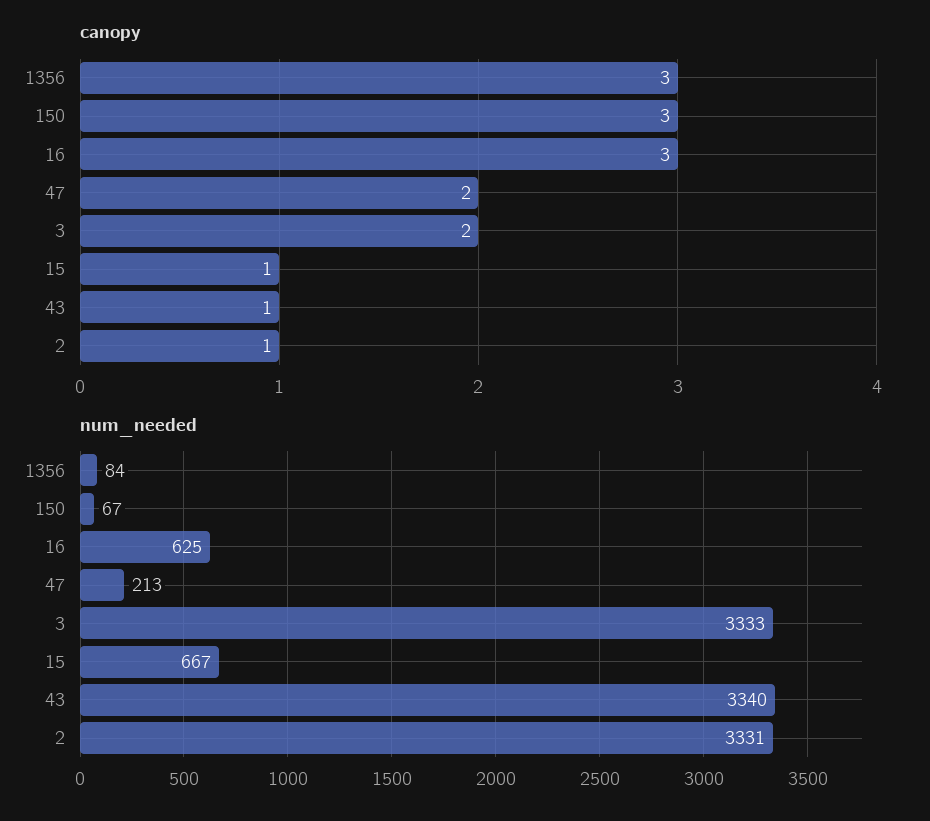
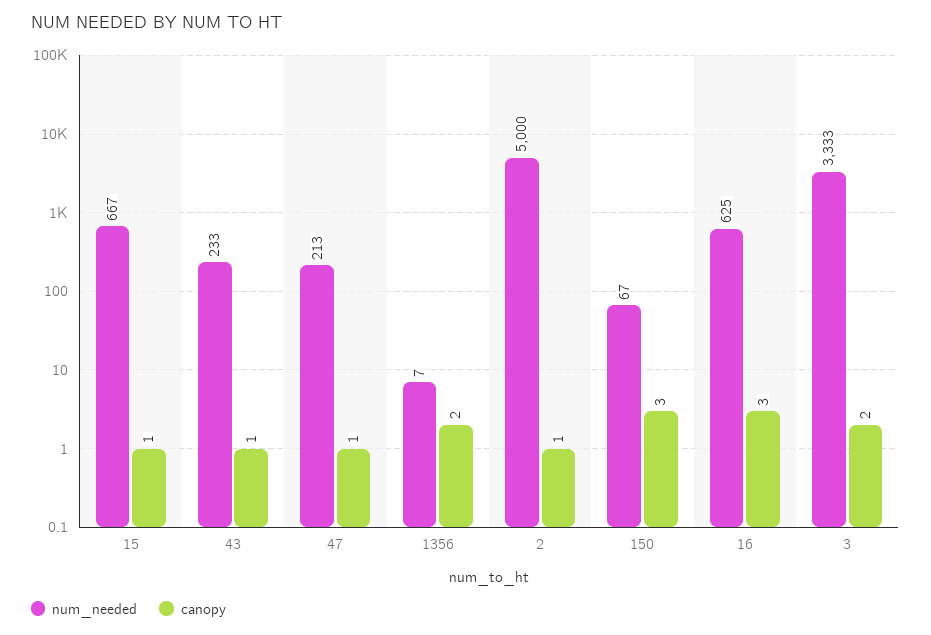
  {
    "canopy": {
-     "1356": 3,
+     "1356": 2,
      "150": 3,
      "16": 3,
-     "47": 2,
+     "47": 1,
      "3": 2,
      "15": 1,
      "43": 1,
      "2": 1
    },
    "num_needed": {
-     "1356": 84,
+     "1356": 7,
      "150": 67,
      "16": 625,
      "47": 213,
      "3": 3333,
      "15": 667,
-     "43": 3340,
+     "43": 233,
-     "2": 3331
+     "2": 5000
    }
  }

